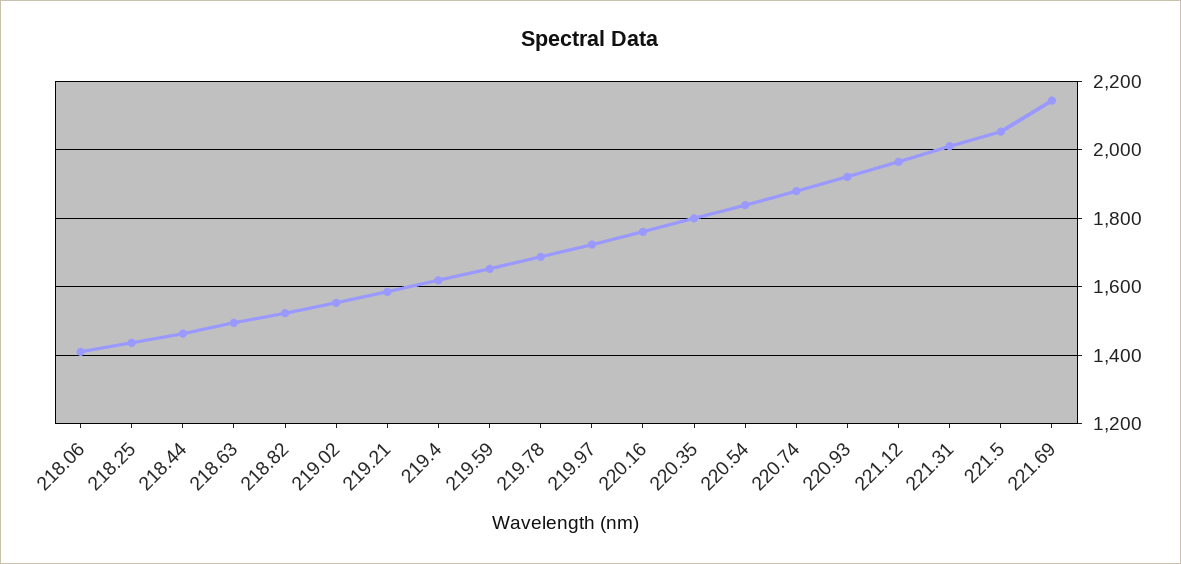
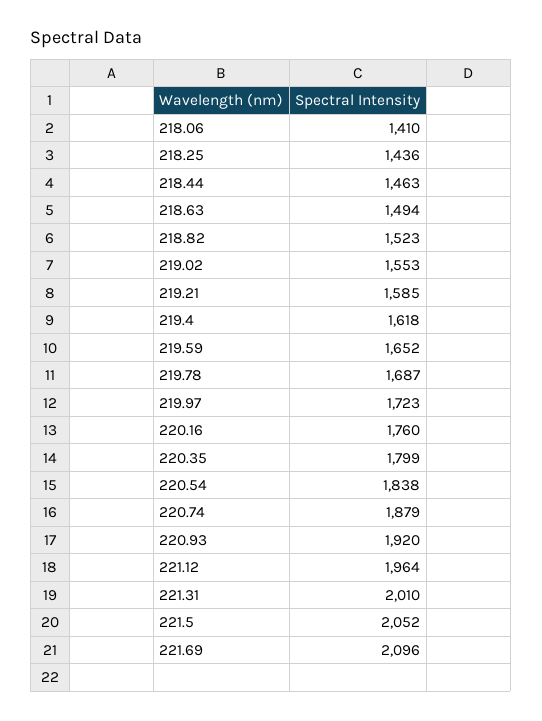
  {
    "218.06": 1410,
    "218.25": 1436,
    "218.44": 1463,
    "218.63": 1494,
    "218.82": 1523,
    "219.02": 1553,
    "219.21": 1585,
    "219.4": 1618,
    "219.59": 1652,
    "219.78": 1687,
    "219.97": 1723,
    "220.16": 1760,
    "220.35": 1799,
    "220.54": 1838,
    "220.74": 1879,
    "220.93": 1920,
    "221.12": 1964,
    "221.31": 2010,
    "221.5": 2052,
-   "221.69": 2140
+   "221.69": 2096
  }

